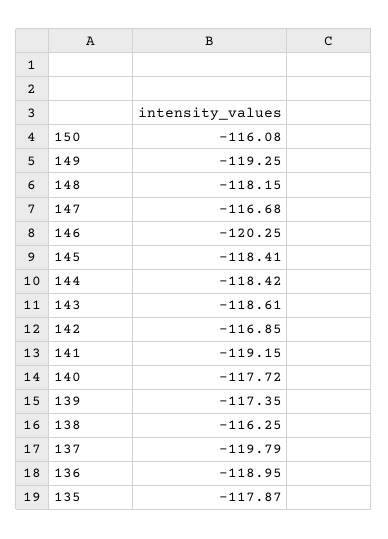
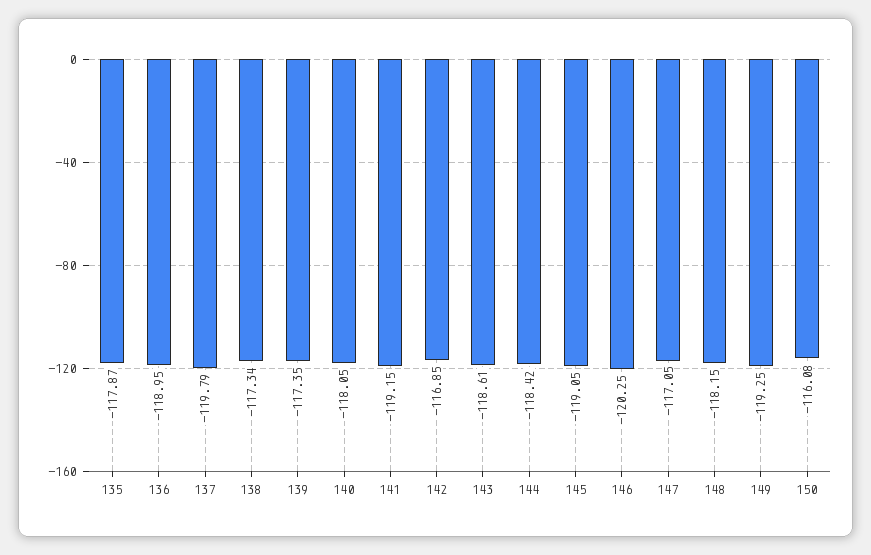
  {
    "150": -116.08,
    "149": -119.25,
    "148": -118.15,
-   "147": -116.68,
+   "147": -117.05,
    "146": -120.25,
-   "145": -118.41,
+   "145": -119.05,
    "144": -118.42,
    "143": -118.61,
    "142": -116.85,
    "141": -119.15,
-   "140": -117.72,
+   "140": -118.05,
    "139": -117.35,
-   "138": -116.25,
+   "138": -117.34,
    "137": -119.79,
    "136": -118.95,
    "135": -117.87
  }

